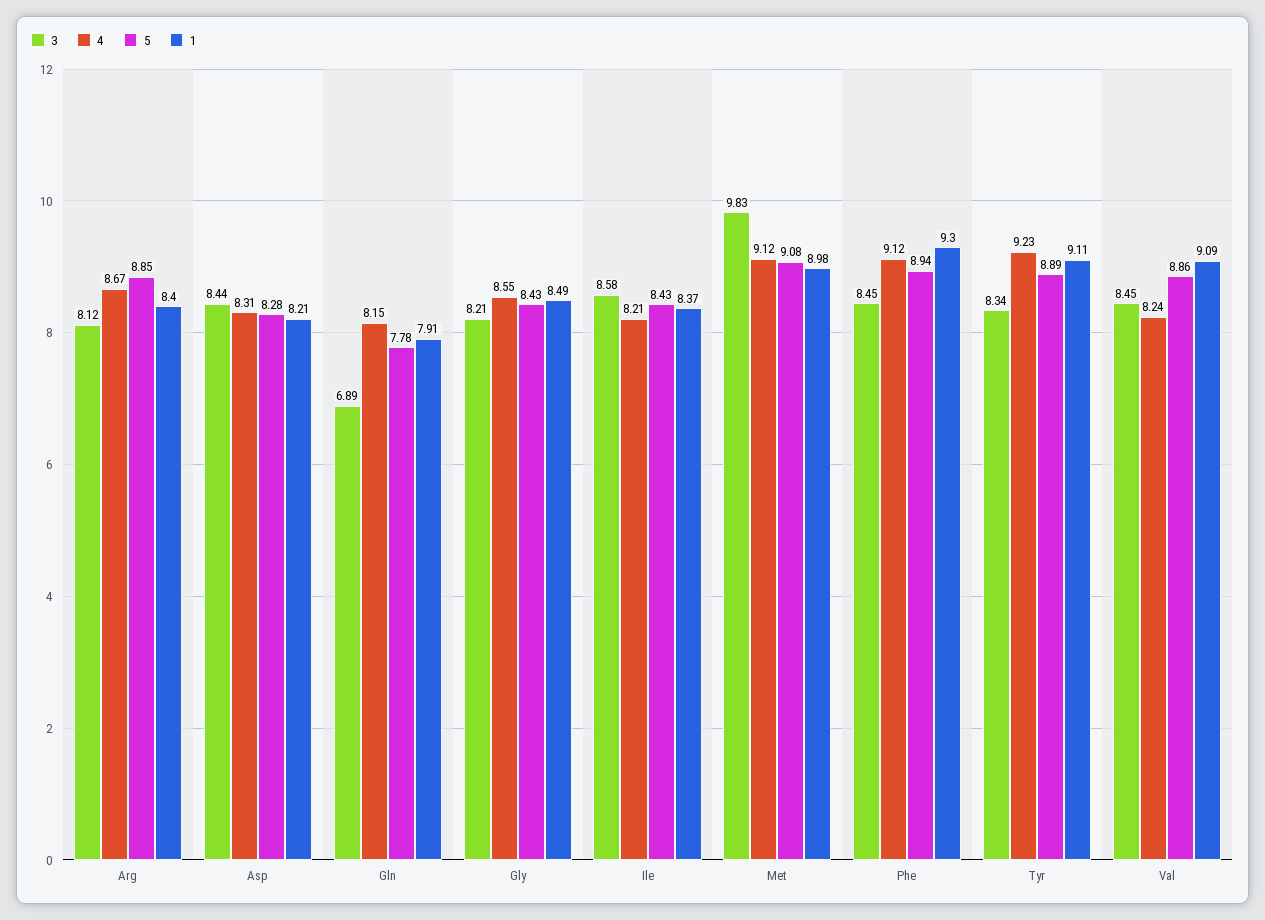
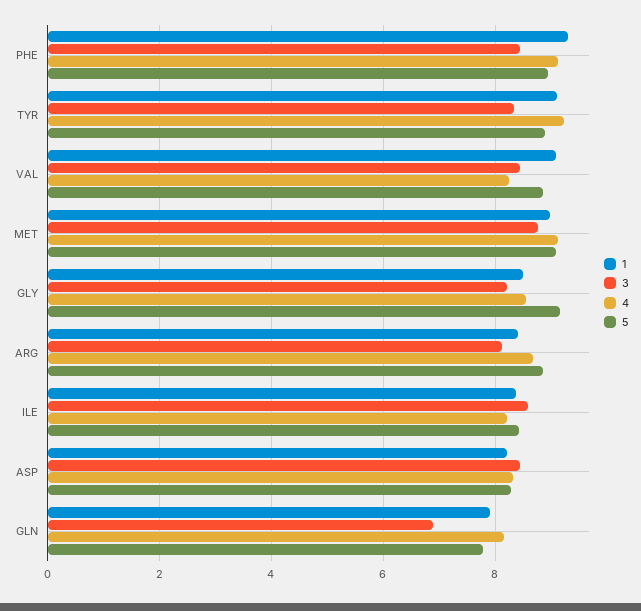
  {
    "3": {
      "Arg": 8.12,
      "Asp": 8.44,
      "Gln": 6.89,
      "Gly": 8.21,
      "Ile": 8.58,
-     "Met": 9.83,
+     "Met": 8.8,
      "Phe": 8.45,
      "Tyr": 8.34,
      "Val": 8.45
    },
    "4": {
      "Arg": 8.67,
      "Asp": 8.31,
      "Gln": 8.15,
      "Gly": 8.55,
      "Ile": 8.21,
      "Met": 9.12,
      "Phe": 9.12,
      "Tyr": 9.23,
      "Val": 8.24
    },
    "5": {
      "Arg": 8.85,
      "Asp": 8.28,
      "Gln": 7.78,
-     "Gly": 8.43,
+     "Gly": 9.2,
      "Ile": 8.43,
      "Met": 9.08,
      "Phe": 8.94,
      "Tyr": 8.89,
      "Val": 8.86
    },
    "1": {
      "Arg": 8.4,
      "Asp": 8.21,
      "Gln": 7.91,
      "Gly": 8.49,
      "Ile": 8.37,
      "Met": 8.98,
      "Phe": 9.3,
      "Tyr": 9.11,
      "Val": 9.09
    }
  }

